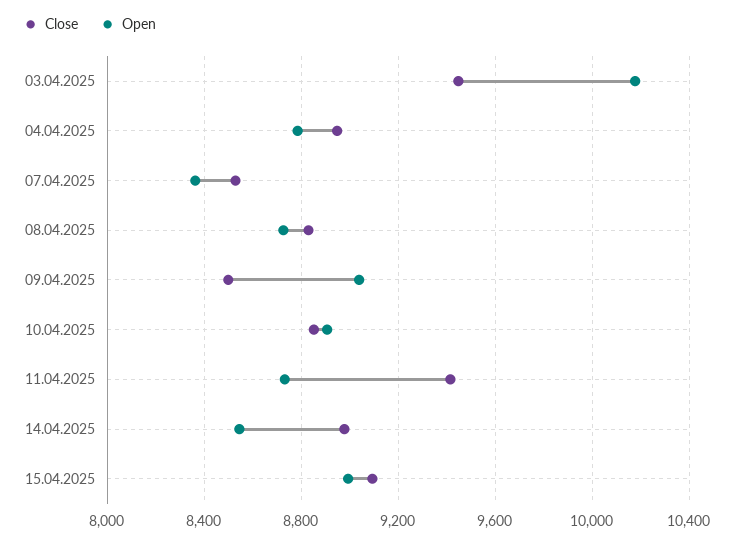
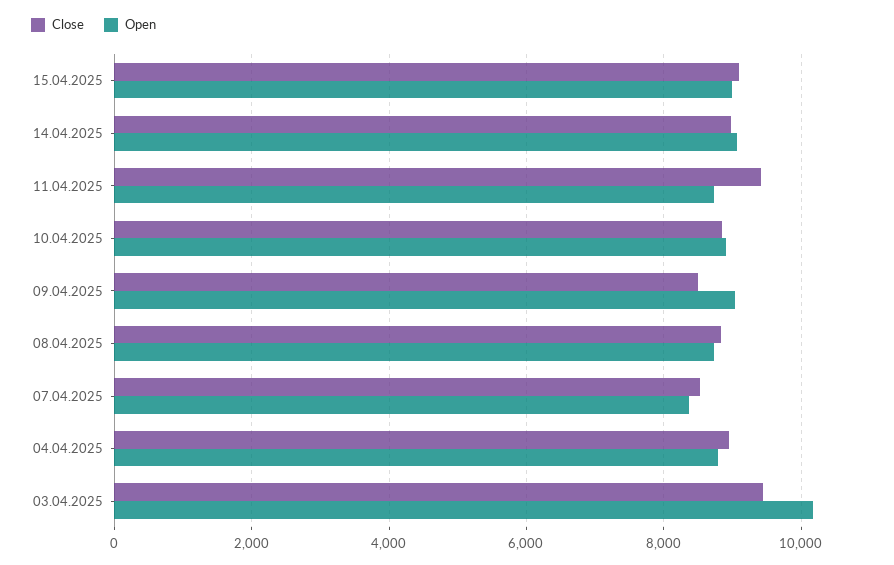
  {
    "Close": {
      "03.04.2025": 9450,
      "04.04.2025": 8950,
      "07.04.2025": 8550,
      "08.04.2025": 8850,
      "09.04.2025": 8500,
      "10.04.2025": 8850,
      "11.04.2025": 9400,
      "14.04.2025": 9000,
      "15.04.2025": 9100
    },
    "Open": {
      "03.04.2025": 10200,
      "04.04.2025": 8800,
      "07.04.2025": 8350,
      "08.04.2025": 8750,
      "09.04.2025": 9050,
      "10.04.2025": 8900,
      "11.04.2025": 8750,
-     "14.04.2025": 8550,
+     "14.04.2025": 9000,
      "15.04.2025": 9000
    }
  }

